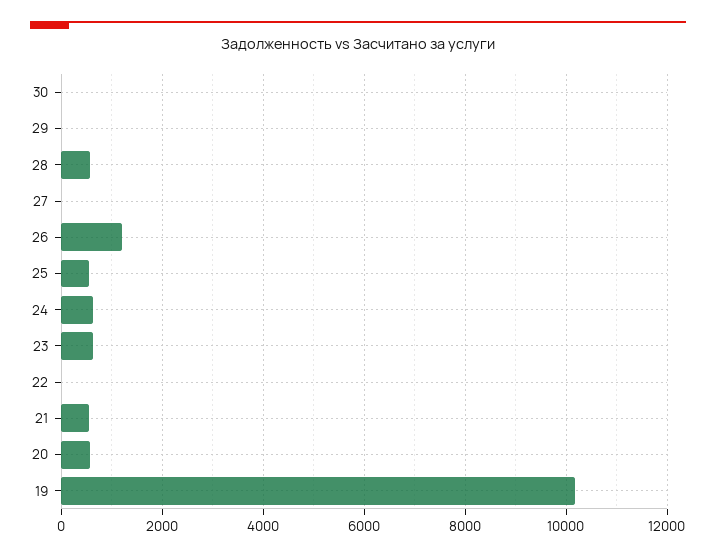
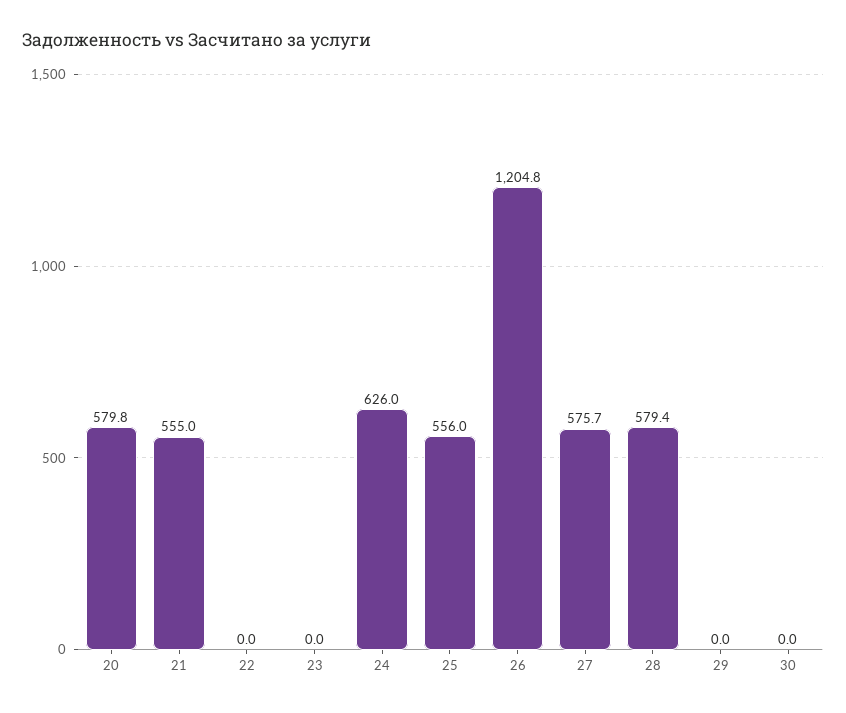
  {
    "30": 0,
    "29": 0,
    "28": 579.4,
-   "27": 0,
+   "27": 575.7,
    "26": 1204.8,
    "25": 556,
    "24": 626,
-   "23": 600,
+   "23": 0,
    "22": 0,
    "21": 555,
-   "20": 579.8,
+   "20": 579.8
-   "19": 10200
  }

